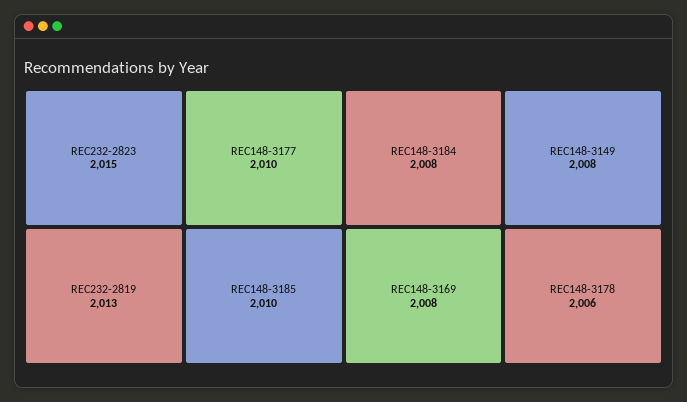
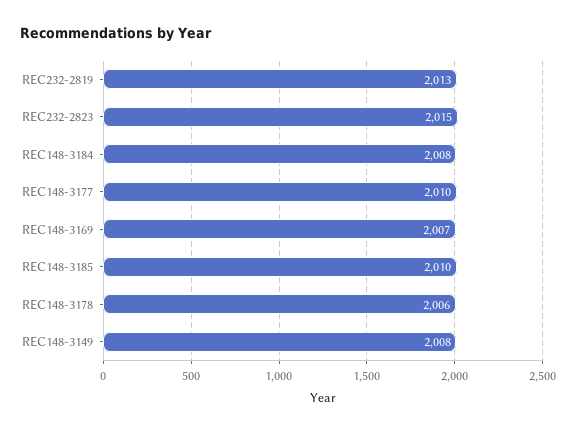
  {
    "REC232-2823": 2015,
    "REC232-2819": 2013,
    "REC148-3177": 2010,
    "REC148-3185": 2010,
    "REC148-3184": 2008,
-   "REC148-3169": 2008,
+   "REC148-3169": 2007,
    "REC148-3149": 2008,
    "REC148-3178": 2006
  }

